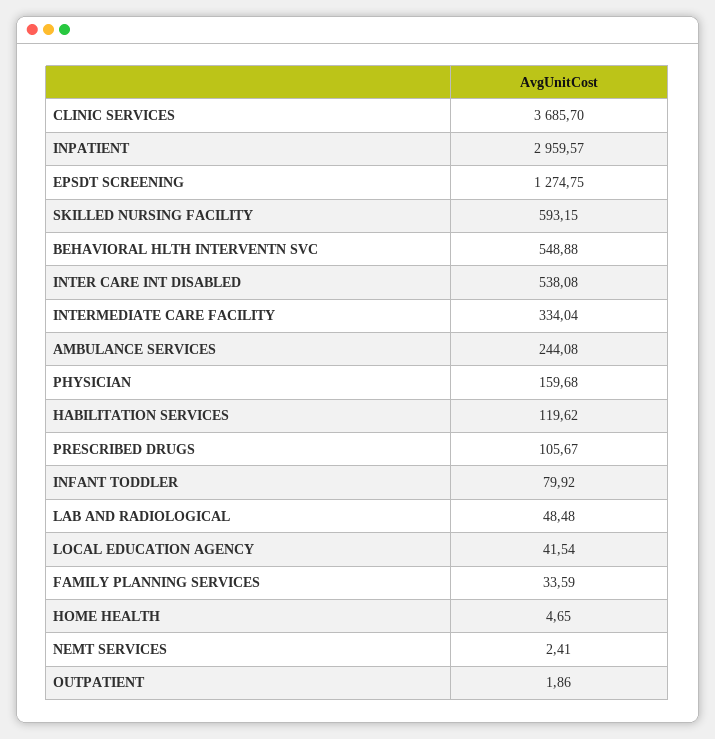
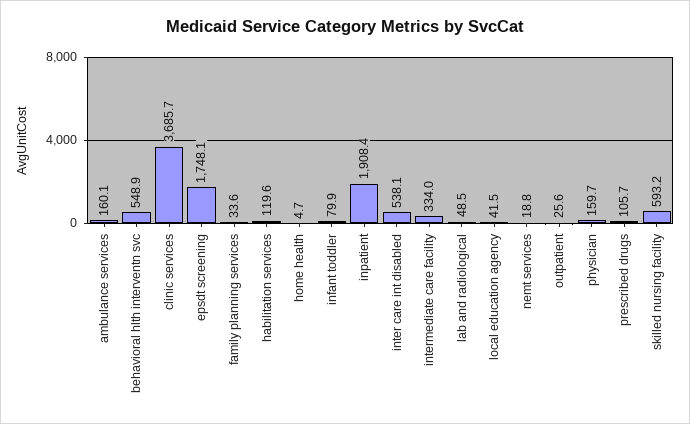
  {
    "CLINIC SERVICES": 3685.7,
-   "INPATIENT": 2959.57,
+   "INPATIENT": 1908.4,
-   "EPSDT SCREENING": 1274.75,
+   "EPSDT SCREENING": 1748.1,
    "SKILLED NURSING FACILITY": 593.15,
    "BEHAVIORAL HLTH INTERVENTN SVC": 548.88,
    "INTER CARE INT DISABLED": 538.08,
    "INTERMEDIATE CARE FACILITY": 334.04,
-   "AMBULANCE SERVICES": 244.08,
+   "AMBULANCE SERVICES": 160.1,
    "PHYSICIAN": 159.68,
    "HABILITATION SERVICES": 119.62,
    "PRESCRIBED DRUGS": 105.67,
    "INFANT TODDLER": 79.92,
    "LAB AND RADIOLOGICAL": 48.48,
    "LOCAL EDUCATION AGENCY": 41.54,
    "FAMILY PLANNING SERVICES": 33.59,
    "HOME HEALTH": 4.65,
-   "NEMT SERVICES": 2.41,
+   "NEMT SERVICES": 18.8,
-   "OUTPATIENT": 1.86
+   "OUTPATIENT": 25.6
  }

